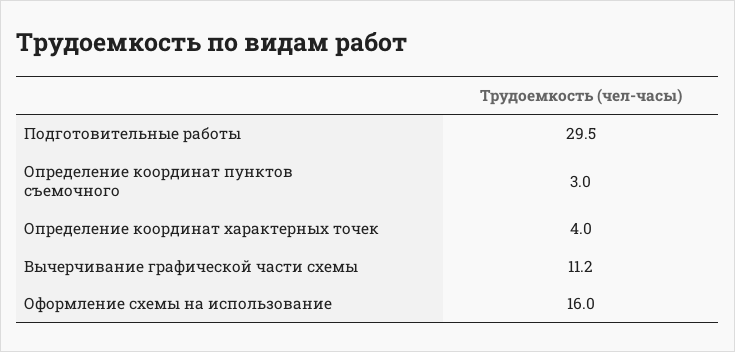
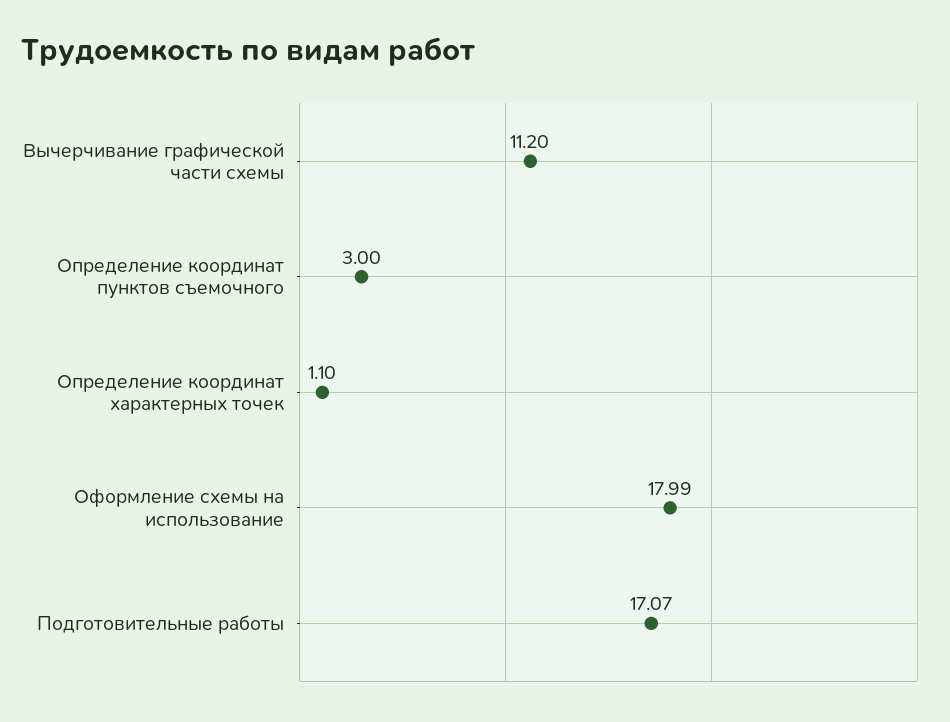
  {
-   "Подготовительные работы": 29.5,
+   "Подготовительные работы": 17.07,
    "Определение координат пунктов съемочного": 3,
-   "Определение координат характерных точек": 4,
+   "Определение координат характерных точек": 1.1,
    "Вычерчивание графической части схемы": 11.2,
-   "Оформление схемы на использование": 16
+   "Оформление схемы на использование": 17.99
  }

